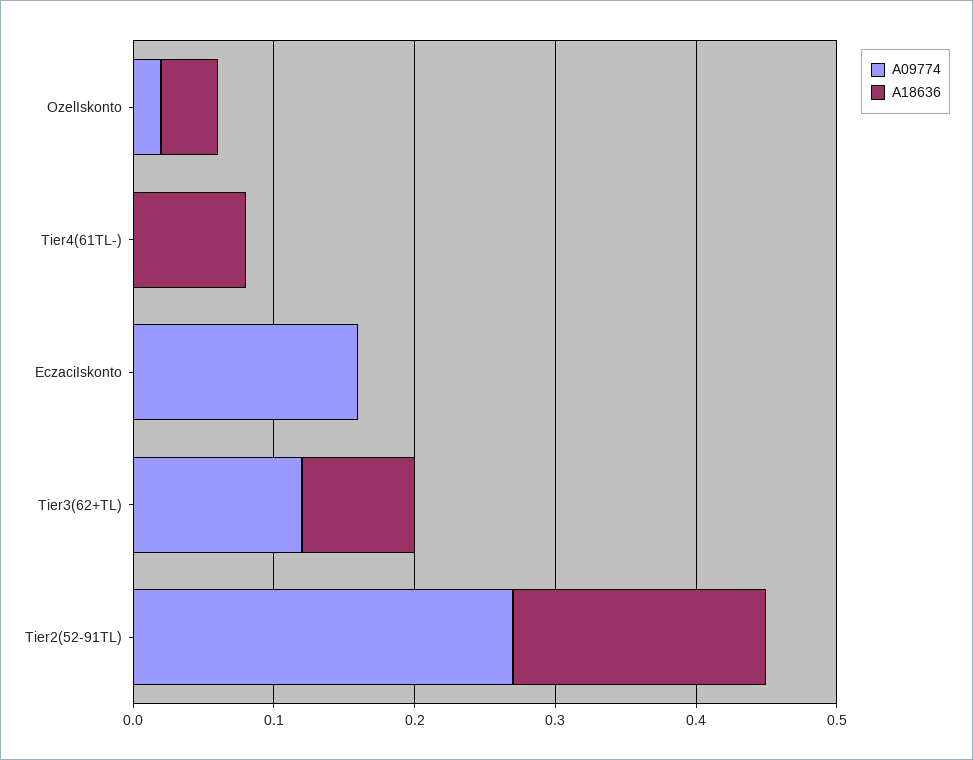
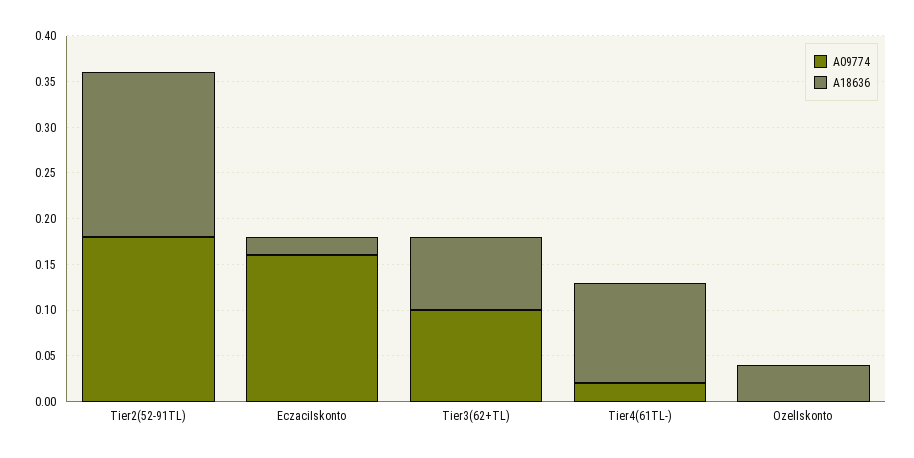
  {
    "A09774": {
-     "OzelIskonto": 0.02,
+     "OzelIskonto": 0,
-     "Tier4(61TL-)": 0,
+     "Tier4(61TL-)": 0.02,
      "EczaciIskonto": 0.16,
-     "Tier3(62+TL)": 0.12,
+     "Tier3(62+TL)": 0.1,
-     "Tier2(52-91TL)": 0.27
+     "Tier2(52-91TL)": 0.18
    },
    "A18636": {
      "OzelIskonto": 0.04,
-     "Tier4(61TL-)": 0.08,
+     "Tier4(61TL-)": 0.11,
-     "EczaciIskonto": 0,
+     "EczaciIskonto": 0.02,
      "Tier3(62+TL)": 0.08,
      "Tier2(52-91TL)": 0.18
    }
  }

